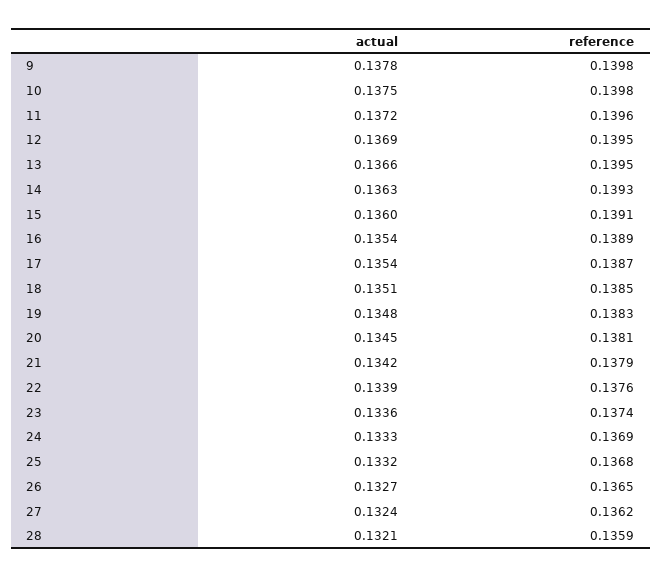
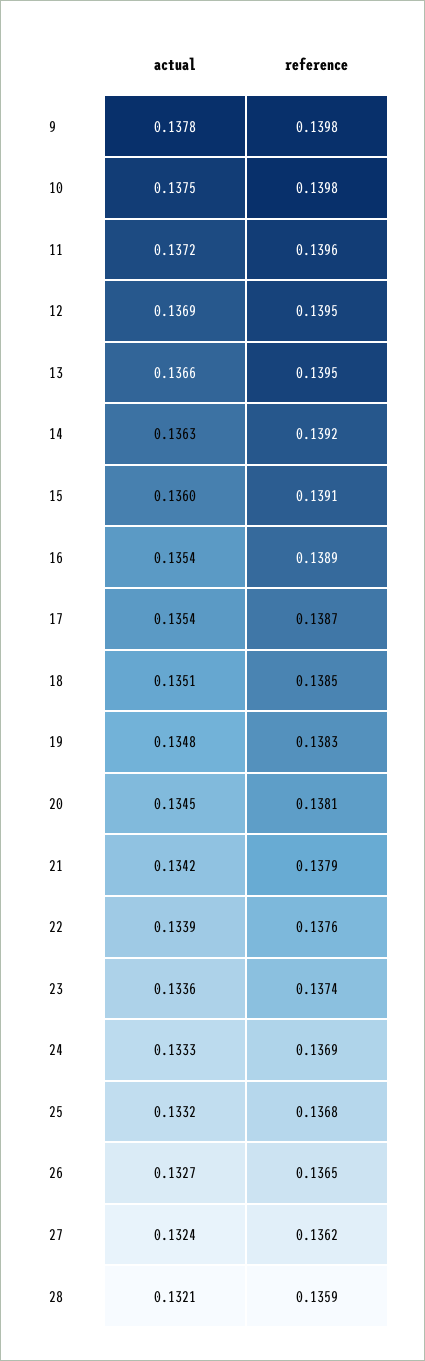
  {
    "actual": {
      "9": 0.1378,
      "10": 0.1375,
      "11": 0.1372,
      "12": 0.1369,
      "13": 0.1366,
      "14": 0.1363,
      "15": 0.136,
      "16": 0.1354,
      "17": 0.1354,
      "18": 0.1351,
      "19": 0.1348,
      "20": 0.1345,
      "21": 0.1342,
      "22": 0.1339,
      "23": 0.1336,
      "24": 0.1333,
      "25": 0.1332,
      "26": 0.1327,
      "27": 0.1324,
      "28": 0.1321
    },
    "reference": {
      "9": 0.1398,
      "10": 0.1398,
      "11": 0.1396,
      "12": 0.1395,
      "13": 0.1395,
-     "14": 0.1393,
+     "14": 0.1392,
      "15": 0.1391,
      "16": 0.1389,
      "17": 0.1387,
      "18": 0.1385,
      "19": 0.1383,
      "20": 0.1381,
      "21": 0.1379,
      "22": 0.1376,
      "23": 0.1374,
      "24": 0.1369,
      "25": 0.1368,
      "26": 0.1365,
      "27": 0.1362,
      "28": 0.1359
    }
  }

